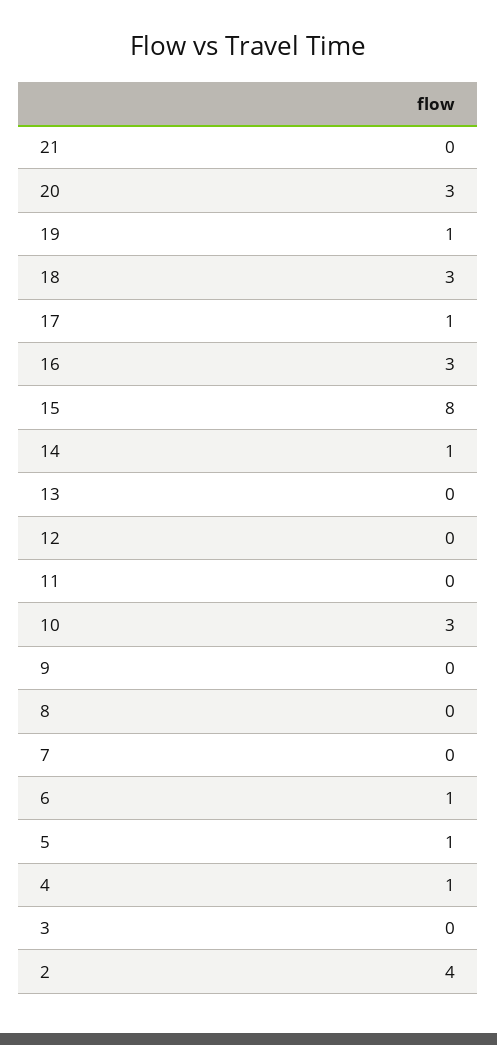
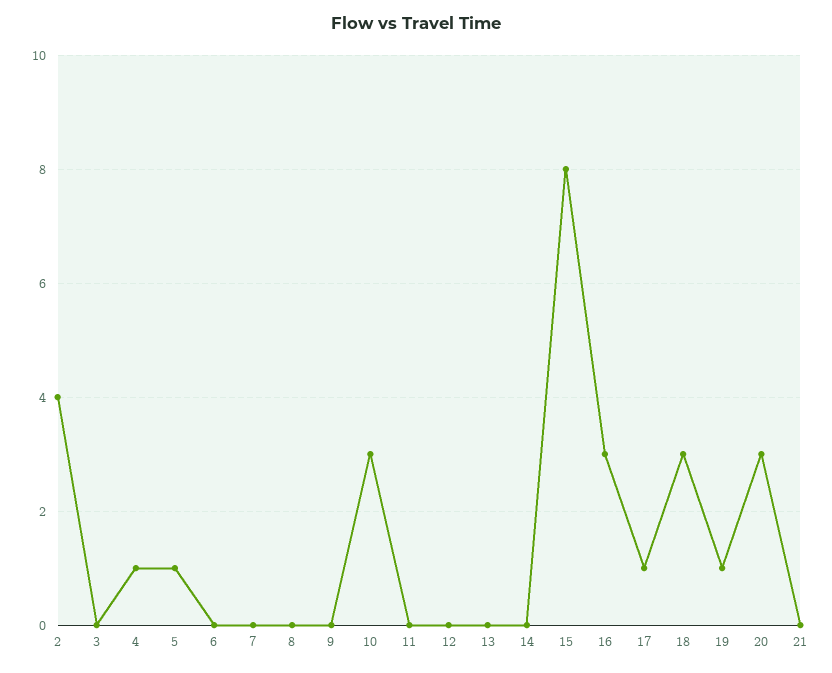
  {
    "21": 0,
    "20": 3,
    "19": 1,
    "18": 3,
    "17": 1,
    "16": 3,
    "15": 8,
-   "14": 1,
+   "14": 0,
    "13": 0,
    "12": 0,
    "11": 0,
    "10": 3,
    "9": 0,
    "8": 0,
    "7": 0,
-   "6": 1,
+   "6": 0,
    "5": 1,
    "4": 1,
    "3": 0,
    "2": 4
  }

